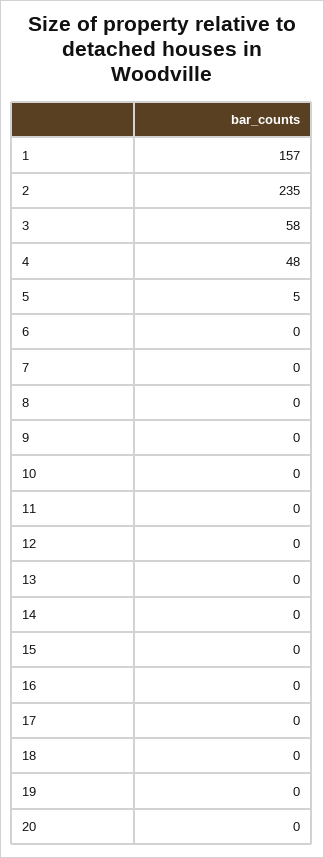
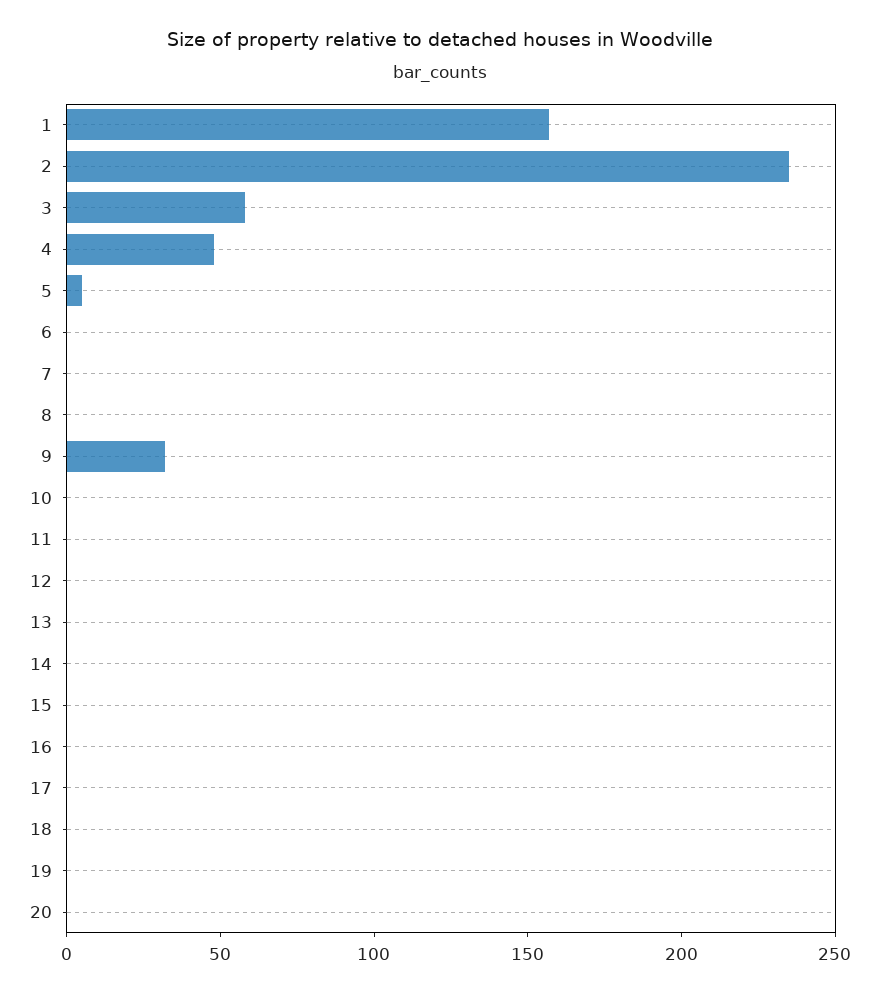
  {
    "1": 157,
    "2": 235,
    "3": 58,
    "4": 48,
    "5": 5,
    "6": 0,
    "7": 0,
    "8": 0,
-   "9": 0,
+   "9": 30,
    "10": 0,
    "11": 0,
    "12": 0,
    "13": 0,
    "14": 0,
    "15": 0,
    "16": 0,
    "17": 0,
    "18": 0,
    "19": 0,
    "20": 0
  }

